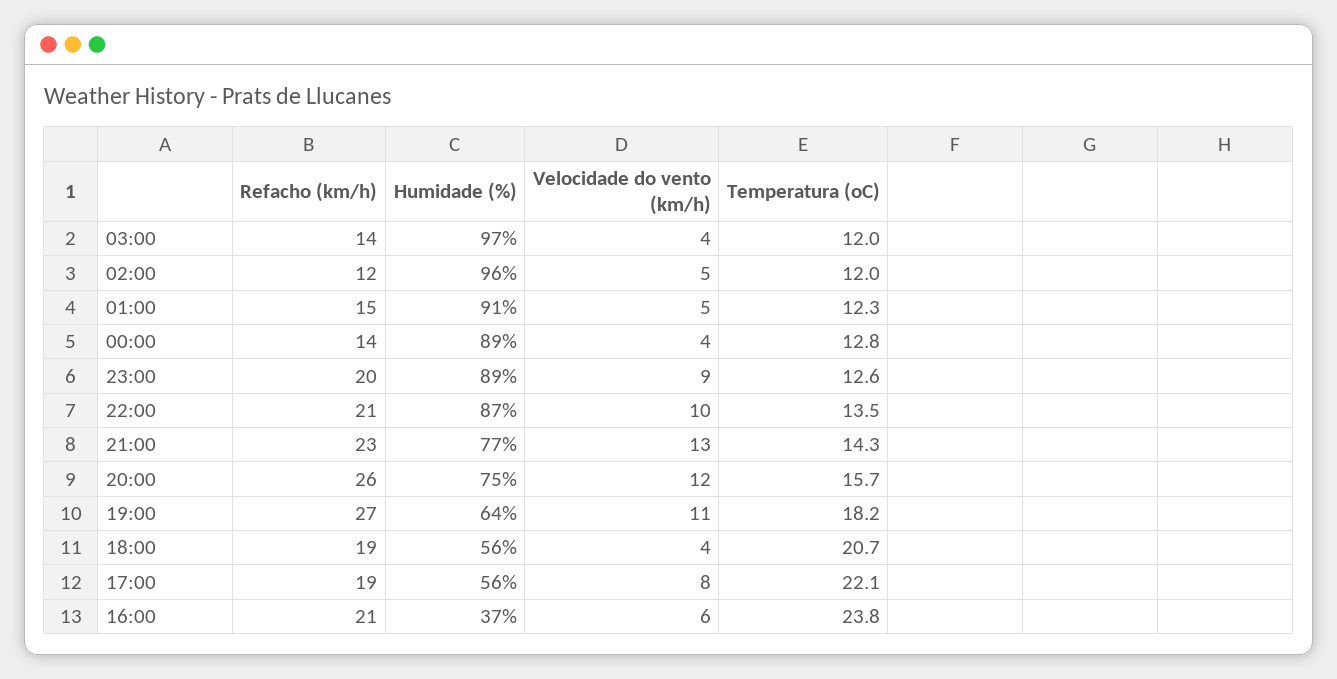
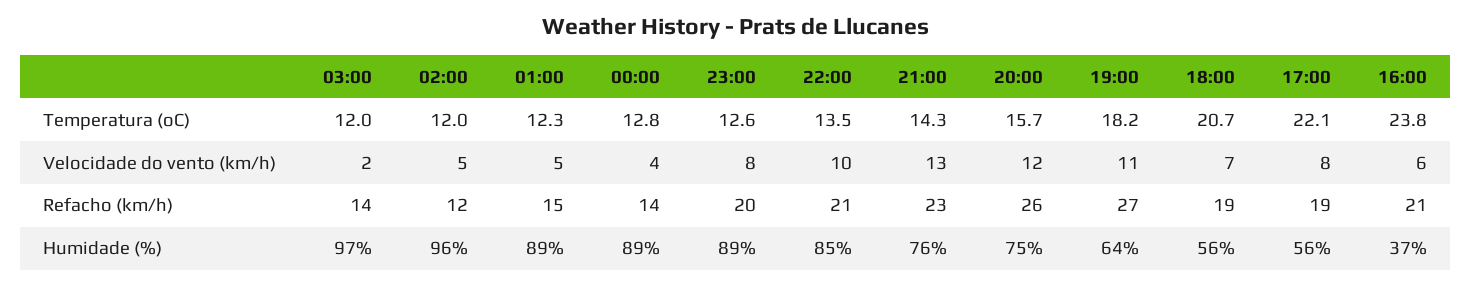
  {
    "Refacho (km/h)": {
      "03:00": 14,
      "02:00": 12,
      "01:00": 15,
      "00:00": 14,
      "23:00": 20,
      "22:00": 21,
      "21:00": 23,
      "20:00": 26,
      "19:00": 27,
      "18:00": 19,
      "17:00": 19,
      "16:00": 21
    },
    "Humidade (%)": {
      "03:00": 97,
      "02:00": 96,
-     "01:00": 91,
+     "01:00": 89,
      "00:00": 89,
      "23:00": 89,
-     "22:00": 87,
+     "22:00": 85,
-     "21:00": 77,
+     "21:00": 76,
      "20:00": 75,
      "19:00": 64,
      "18:00": 56,
      "17:00": 56,
      "16:00": 37
    },
    "Velocidade do vento (km/h)": {
-     "03:00": 4,
+     "03:00": 2,
      "02:00": 5,
      "01:00": 5,
      "00:00": 4,
-     "23:00": 9,
+     "23:00": 8,
      "22:00": 10,
      "21:00": 13,
      "20:00": 12,
      "19:00": 11,
-     "18:00": 4,
+     "18:00": 7,
      "17:00": 8,
      "16:00": 6
    },
    "Temperatura (oC)": {
      "03:00": 12,
      "02:00": 12,
      "01:00": 12.3,
      "00:00": 12.8,
      "23:00": 12.6,
      "22:00": 13.5,
      "21:00": 14.3,
      "20:00": 15.7,
      "19:00": 18.2,
      "18:00": 20.7,
      "17:00": 22.1,
      "16:00": 23.8
    }
  }

